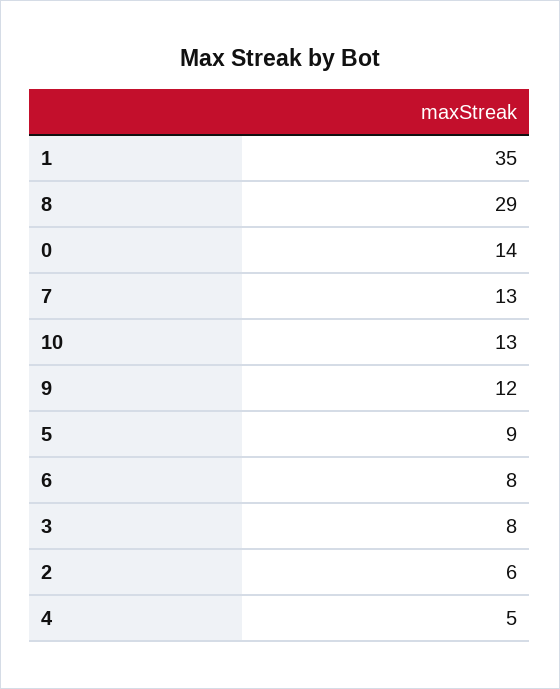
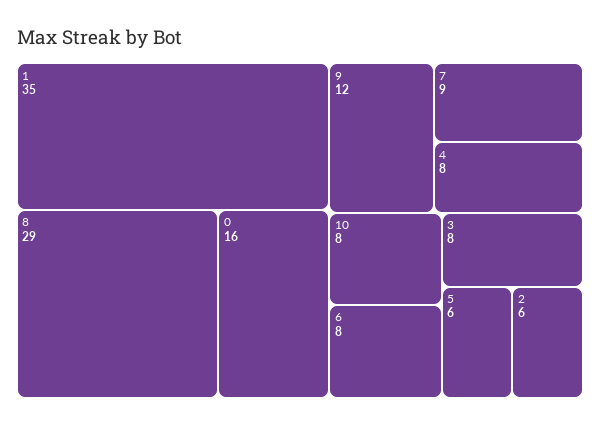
  {
    "1": 35,
    "8": 29,
-   "0": 14,
+   "0": 16,
-   "7": 13,
+   "7": 9,
-   "10": 13,
+   "10": 8,
    "9": 12,
-   "5": 9,
+   "5": 6,
    "6": 8,
    "3": 8,
    "2": 6,
-   "4": 5
+   "4": 8
  }

